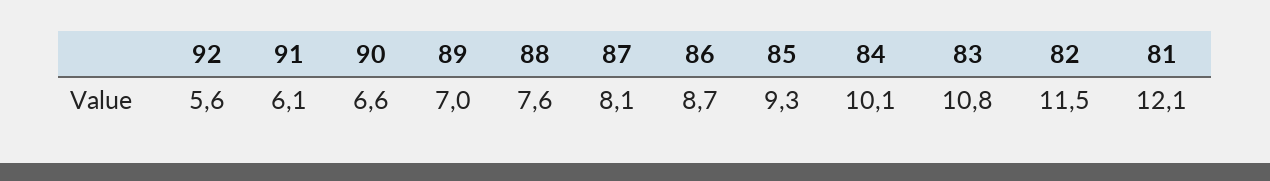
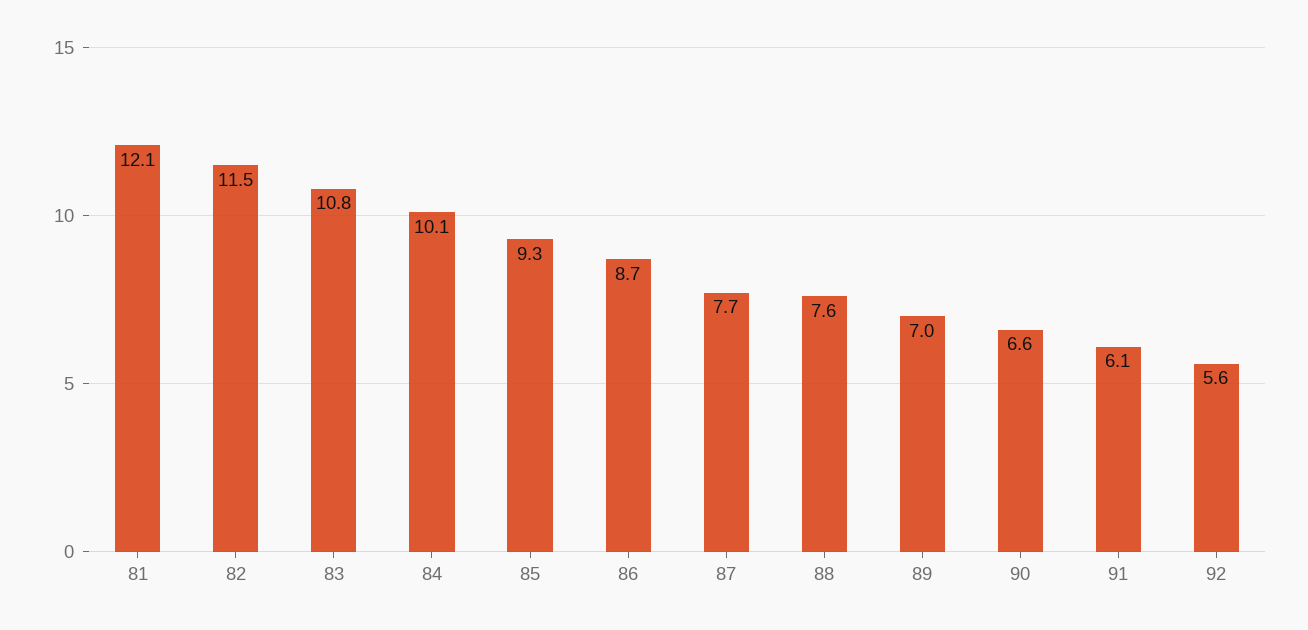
  {
    "92": 5.6,
    "91": 6.1,
    "90": 6.6,
    "89": 7,
    "88": 7.6,
-   "87": 8.1,
+   "87": 7.7,
    "86": 8.7,
    "85": 9.3,
    "84": 10.1,
    "83": 10.8,
    "82": 11.5,
    "81": 12.1
  }

